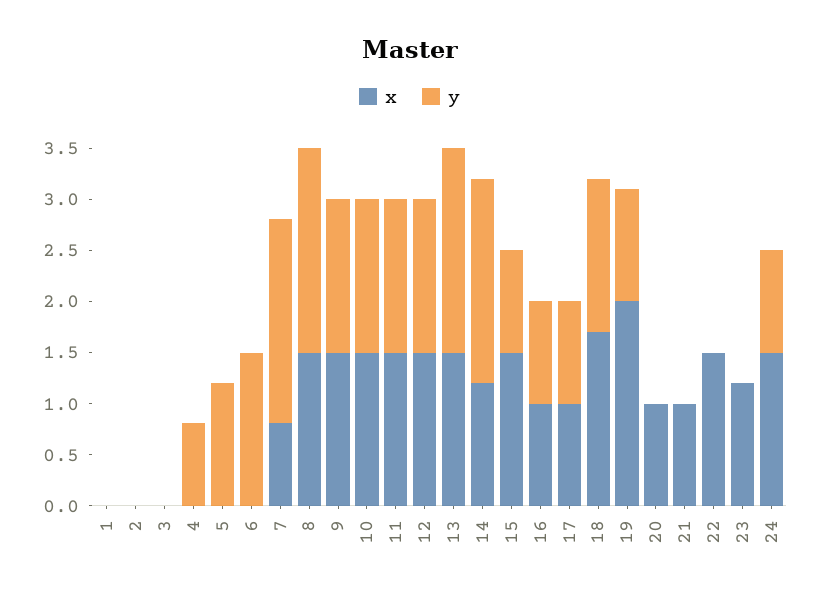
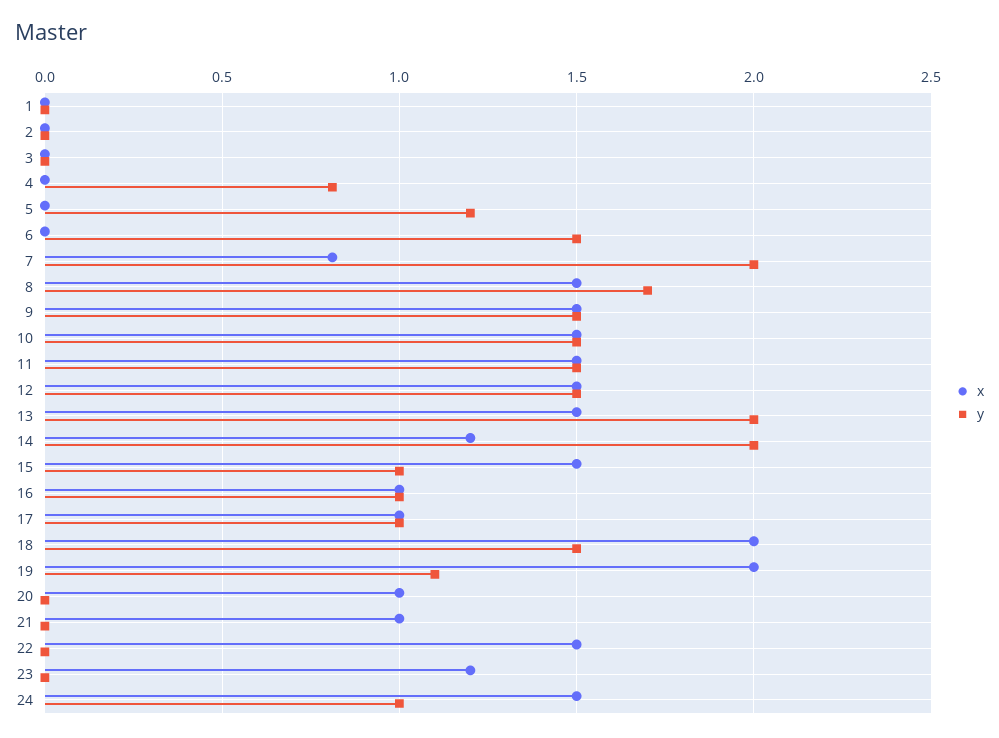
  {
    "x": {
      "1": 0,
      "2": 0,
      "3": 0,
      "4": 0,
      "5": 0,
      "6": 0,
      "7": 0.8,
      "8": 1.5,
      "9": 1.5,
      "10": 1.5,
      "11": 1.5,
      "12": 1.5,
      "13": 1.5,
      "14": 1.2,
      "15": 1.5,
      "16": 1,
      "17": 1,
-     "18": 1.7,
+     "18": 2,
      "19": 2,
      "20": 1,
      "21": 1,
      "22": 1.5,
      "23": 1.2,
      "24": 1.5
    },
    "y": {
      "1": 0,
      "2": 0,
      "3": 0,
      "4": 0.8,
      "5": 1.2,
      "6": 1.5,
      "7": 2,
-     "8": 2,
+     "8": 1.7,
      "9": 1.5,
      "10": 1.5,
      "11": 1.5,
      "12": 1.5,
      "13": 2,
      "14": 2,
      "15": 1,
      "16": 1,
      "17": 1,
      "18": 1.5,
      "19": 1.1,
      "20": 0,
      "21": 0,
      "22": 0,
      "23": 0,
      "24": 1
    }
  }

